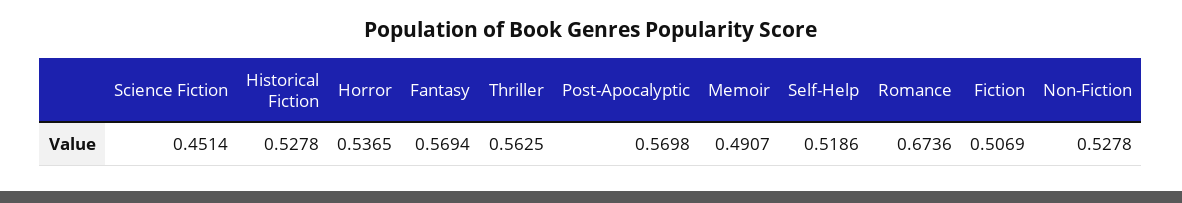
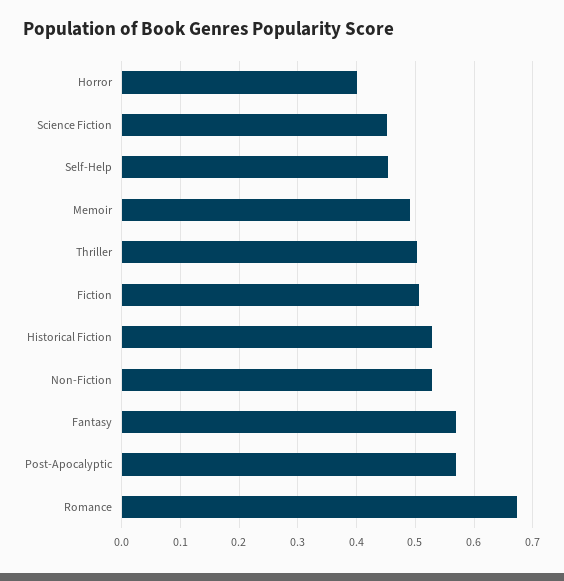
  {
    "Science Fiction": 0.4514,
    "Historical Fiction": 0.5278,
-   "Horror": 0.5365,
+   "Horror": 0.4,
    "Fantasy": 0.5694,
-   "Thriller": 0.5625,
+   "Thriller": 0.5,
    "Post-Apocalyptic": 0.5698,
    "Memoir": 0.4907,
-   "Self-Help": 0.5186,
+   "Self-Help": 0.46,
    "Romance": 0.6736,
    "Fiction": 0.5069,
    "Non-Fiction": 0.5278
  }

